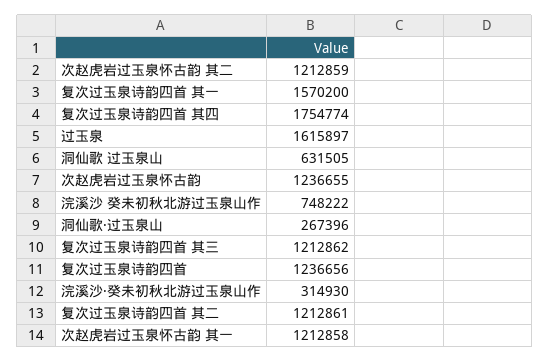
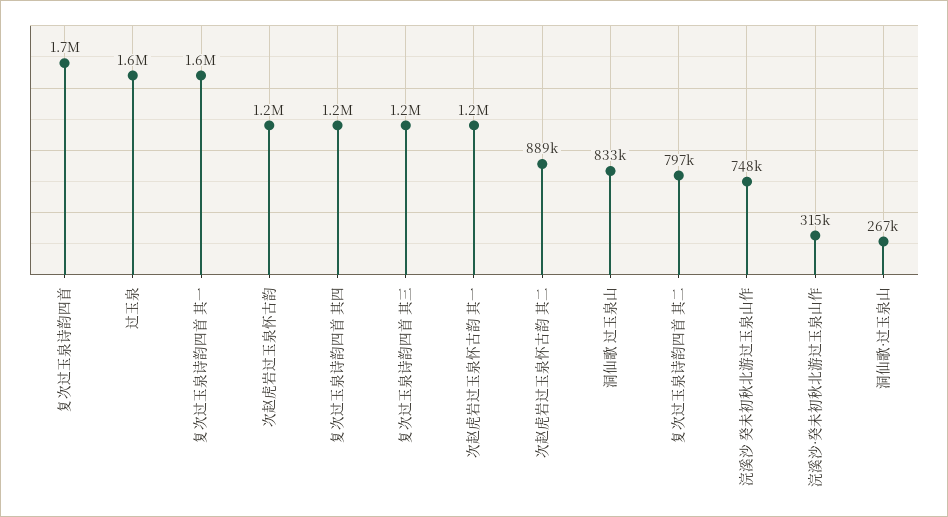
  {
-   "次赵虎岩过玉泉怀古韵 其二": 1212859,
+   "次赵虎岩过玉泉怀古韵 其二": 889000,
    "复次过玉泉诗韵四首 其一": 1570200,
-   "复次过玉泉诗韵四首 其四": 1754774,
+   "复次过玉泉诗韵四首 其四": 1200000,
    "过玉泉": 1615897,
-   "洞仙歌 过玉泉山": 631505,
+   "洞仙歌 过玉泉山": 833000,
    "次赵虎岩过玉泉怀古韵": 1236655,
    "浣溪沙 癸未初秋北游过玉泉山作": 748222,
    "洞仙歌·过玉泉山": 267396,
    "复次过玉泉诗韵四首 其三": 1212862,
-   "复次过玉泉诗韵四首": 1236656,
+   "复次过玉泉诗韵四首": 1700000,
    "浣溪沙·癸未初秋北游过玉泉山作": 314930,
-   "复次过玉泉诗韵四首 其二": 1212861,
+   "复次过玉泉诗韵四首 其二": 797000,
    "次赵虎岩过玉泉怀古韵 其一": 1212858
  }

